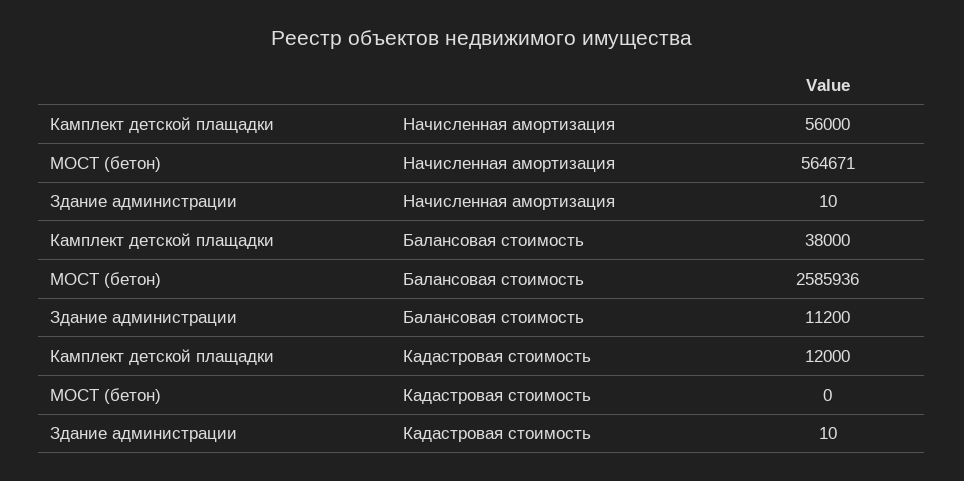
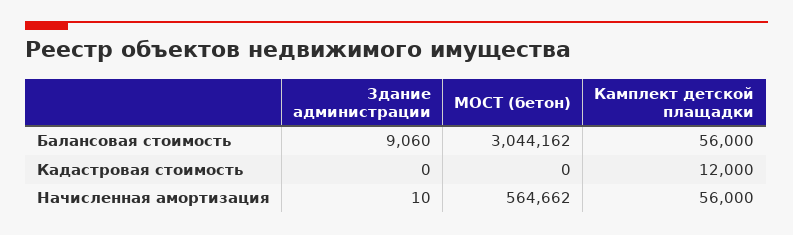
  {
    "Камплект детской плащадки": {
      "Начисленная амортизация": 56000,
-     "Балансовая стоимость": 38000,
+     "Балансовая стоимость": 56000,
      "Кадастровая стоимость": 12000
    },
    "МОСТ (бетон)": {
-     "Начисленная амортизация": 564671,
+     "Начисленная амортизация": 564662,
-     "Балансовая стоимость": 2585936,
+     "Балансовая стоимость": 3044162,
      "Кадастровая стоимость": 0
    },
    "Здание администрации": {
      "Начисленная амортизация": 10,
-     "Балансовая стоимость": 11200,
+     "Балансовая стоимость": 9060,
-     "Кадастровая стоимость": 10
+     "Кадастровая стоимость": 0
    }
  }

